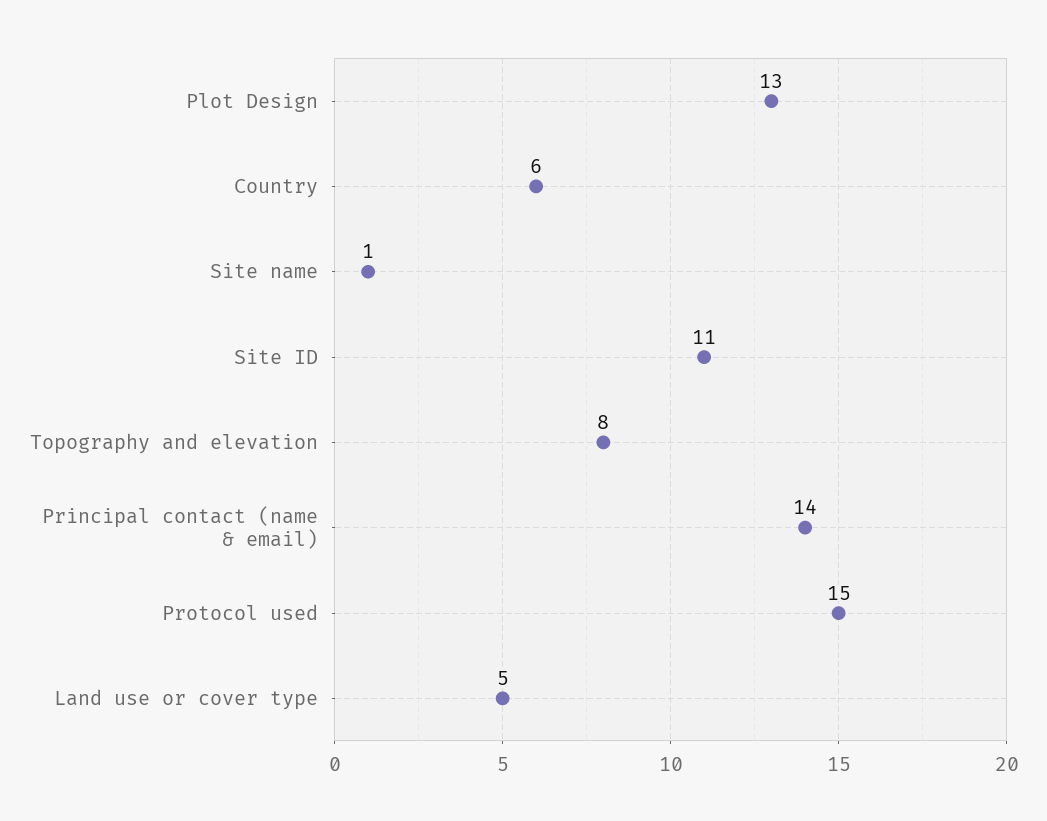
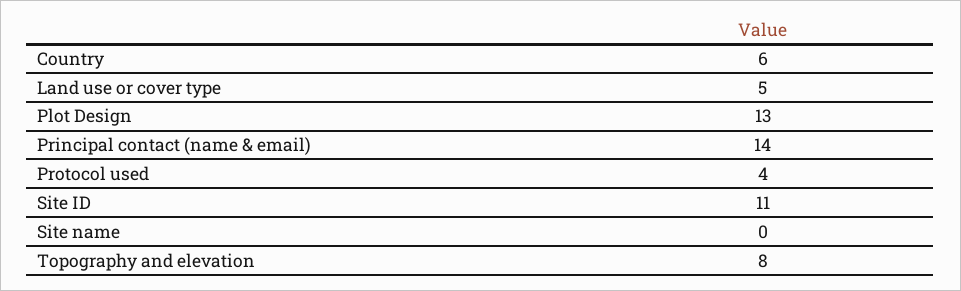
  {
    "Plot Design": 13,
    "Country": 6,
-   "Site name": 1,
+   "Site name": 0,
    "Site ID": 11,
    "Topography and elevation": 8,
    "Principal contact (name & email)": 14,
-   "Protocol used": 15,
+   "Protocol used": 4,
    "Land use or cover type": 5
  }

